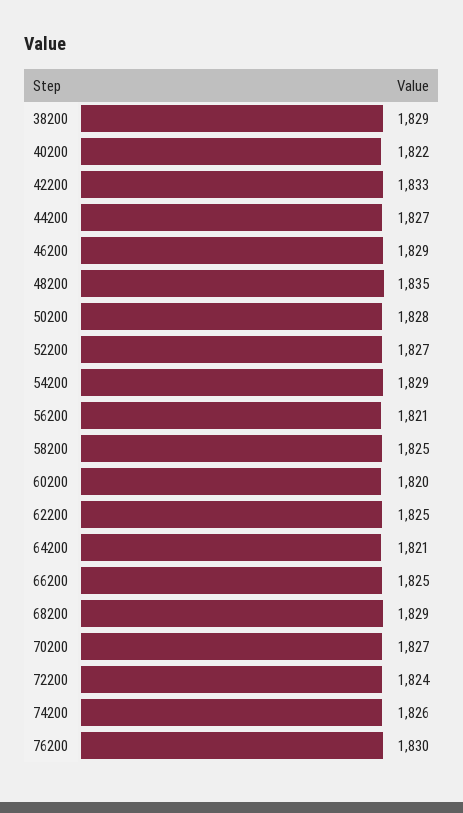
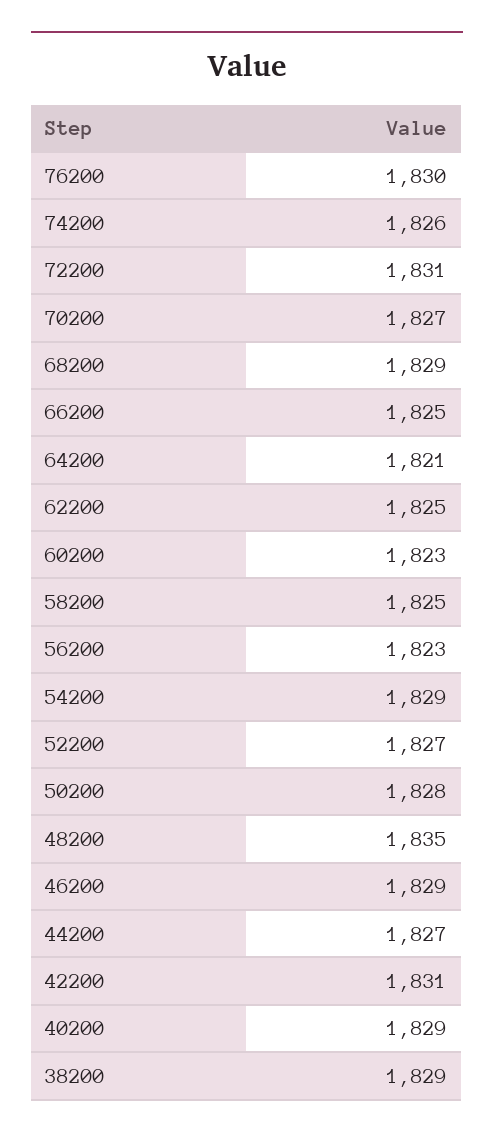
  {
    "38200": 1829,
-   "40200": 1822,
+   "40200": 1829,
-   "42200": 1833,
+   "42200": 1831,
    "44200": 1827,
    "46200": 1829,
    "48200": 1835,
    "50200": 1828,
    "52200": 1827,
    "54200": 1829,
-   "56200": 1821,
+   "56200": 1823,
    "58200": 1825,
-   "60200": 1820,
+   "60200": 1823,
    "62200": 1825,
    "64200": 1821,
    "66200": 1825,
    "68200": 1829,
    "70200": 1827,
-   "72200": 1824,
+   "72200": 1831,
    "74200": 1826,
    "76200": 1830
  }

